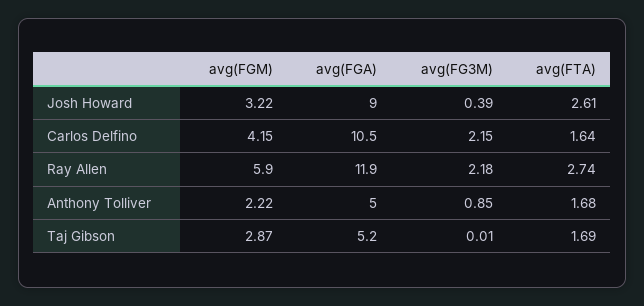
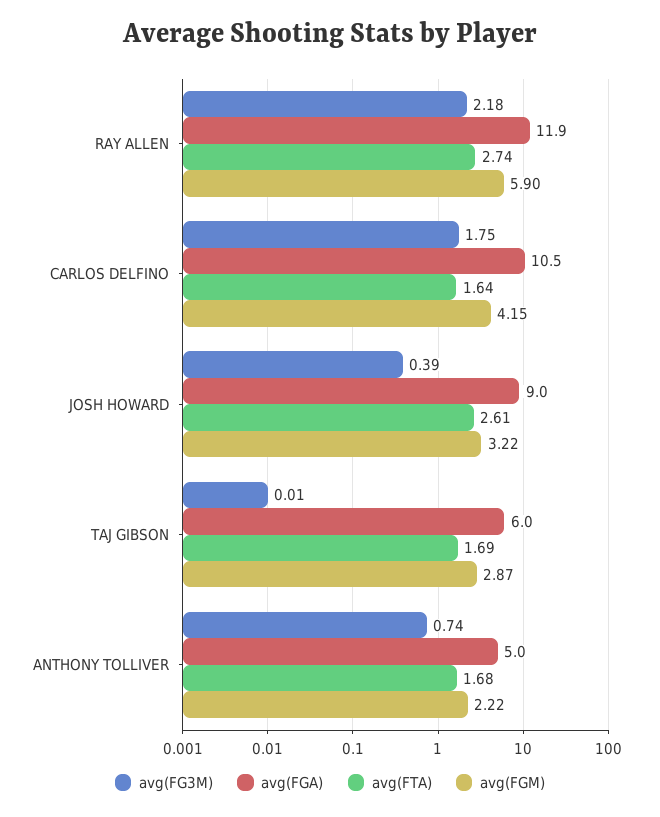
  {
    "avg(FGM)": {
      "Josh Howard": 3.22,
      "Carlos Delfino": 4.15,
      "Ray Allen": 5.9,
      "Anthony Tolliver": 2.22,
      "Taj Gibson": 2.87
    },
    "avg(FGA)": {
      "Josh Howard": 9,
      "Carlos Delfino": 10.5,
      "Ray Allen": 11.9,
      "Anthony Tolliver": 5,
-     "Taj Gibson": 5.2
+     "Taj Gibson": 6
    },
    "avg(FG3M)": {
      "Josh Howard": 0.39,
-     "Carlos Delfino": 2.15,
+     "Carlos Delfino": 1.75,
      "Ray Allen": 2.18,
-     "Anthony Tolliver": 0.85,
+     "Anthony Tolliver": 0.74,
      "Taj Gibson": 0.01
    },
    "avg(FTA)": {
      "Josh Howard": 2.61,
      "Carlos Delfino": 1.64,
      "Ray Allen": 2.74,
      "Anthony Tolliver": 1.68,
      "Taj Gibson": 1.69
    }
  }

